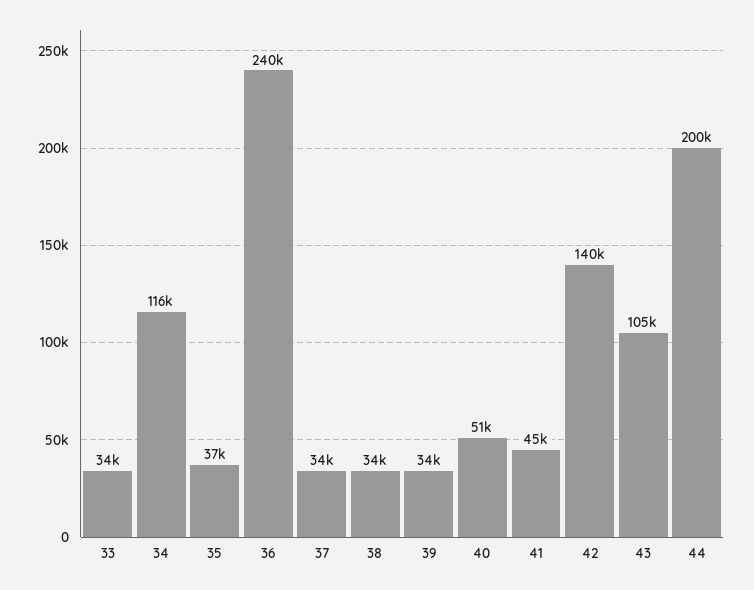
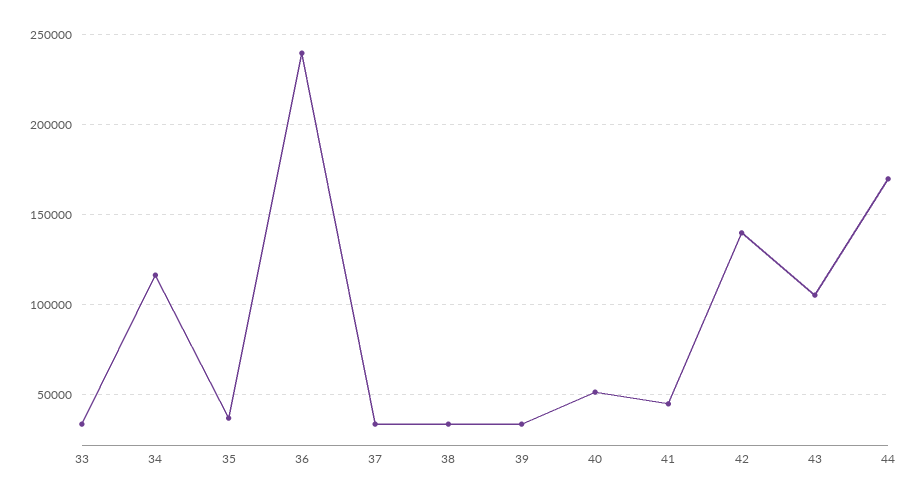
  {
    "33": 34000,
    "34": 116000,
    "35": 37000,
    "36": 240000,
    "37": 34000,
    "38": 34000,
    "39": 34000,
    "40": 51000,
    "41": 45000,
    "42": 140000,
    "43": 105000,
-   "44": 200000
+   "44": 170000
  }

